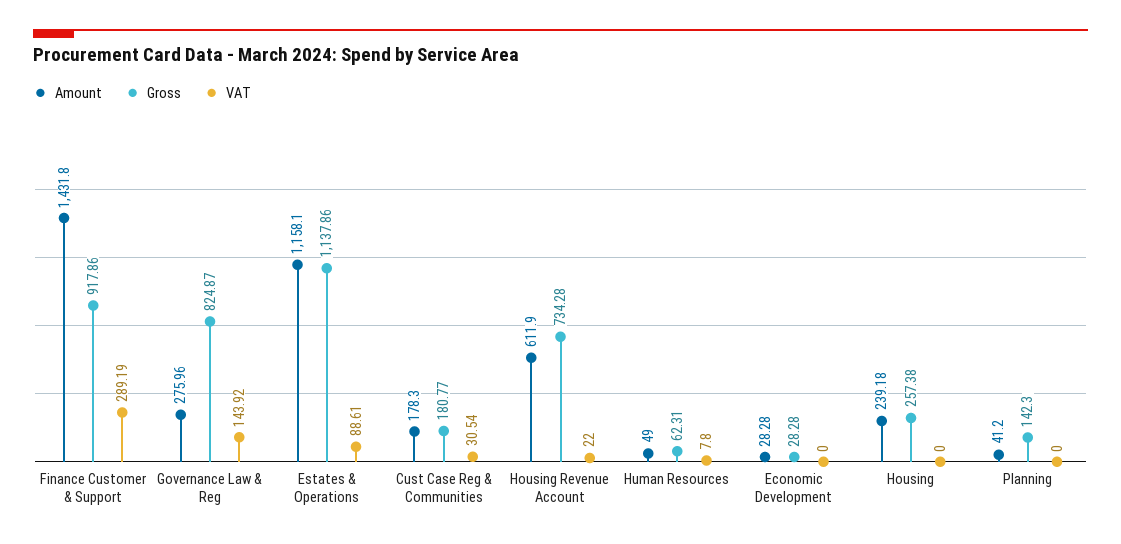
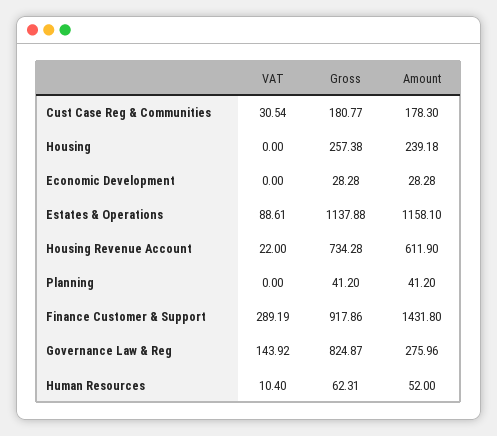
  {
    "Amount": {
      "Finance Customer & Support": 1431.8,
      "Governance Law & Reg": 275.96,
      "Estates & Operations": 1158.1,
      "Cust Case Reg & Communities": 178.3,
      "Housing Revenue Account": 611.9,
-     "Human Resources": 49,
+     "Human Resources": 52,
      "Economic Development": 28.28,
      "Housing": 239.18,
      "Planning": 41.2
    },
    "Gross": {
      "Finance Customer & Support": 917.86,
      "Governance Law & Reg": 824.87,
-     "Estates & Operations": 1137.86,
+     "Estates & Operations": 1137.88,
      "Cust Case Reg & Communities": 180.77,
      "Housing Revenue Account": 734.28,
      "Human Resources": 62.31,
      "Economic Development": 28.28,
      "Housing": 257.38,
-     "Planning": 142.3
+     "Planning": 41.2
    },
    "VAT": {
      "Finance Customer & Support": 289.19,
      "Governance Law & Reg": 143.92,
      "Estates & Operations": 88.61,
      "Cust Case Reg & Communities": 30.54,
      "Housing Revenue Account": 22,
-     "Human Resources": 7.8,
+     "Human Resources": 10.4,
      "Economic Development": 0,
      "Housing": 0,
      "Planning": 0
    }
  }

